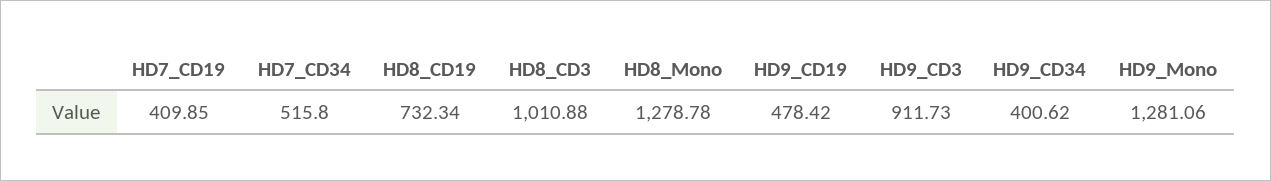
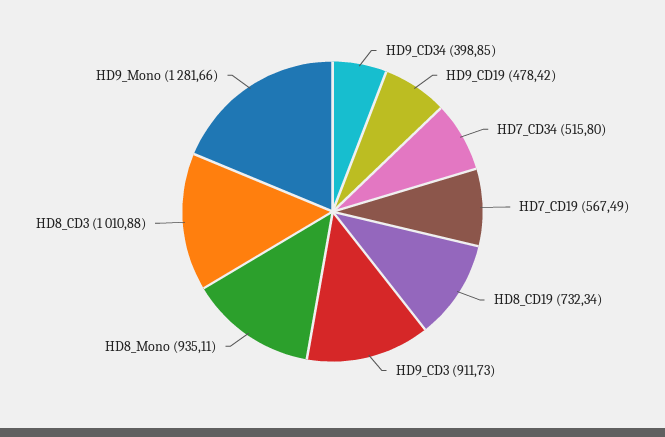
  {
-   "HD7_CD19": 409.85,
+   "HD7_CD19": 567.49,
    "HD7_CD34": 515.8,
    "HD8_CD19": 732.34,
    "HD8_CD3": 1010.88,
-   "HD8_Mono": 1278.78,
+   "HD8_Mono": 935.11,
    "HD9_CD19": 478.42,
    "HD9_CD3": 911.73,
-   "HD9_CD34": 400.62,
+   "HD9_CD34": 398.85,
-   "HD9_Mono": 1281.06
+   "HD9_Mono": 1281.66
  }

